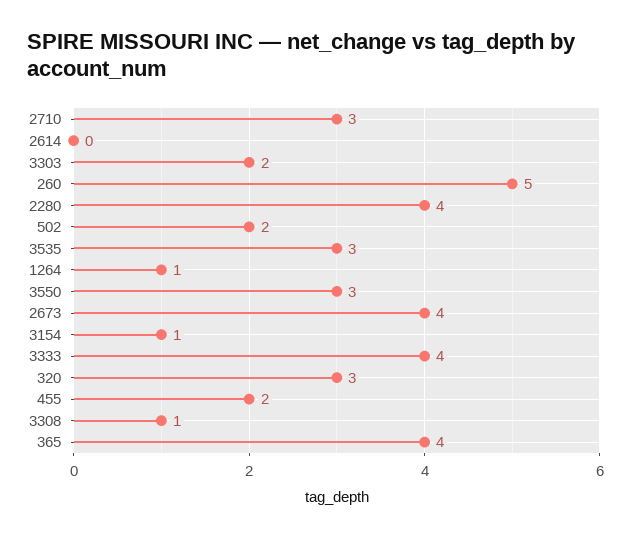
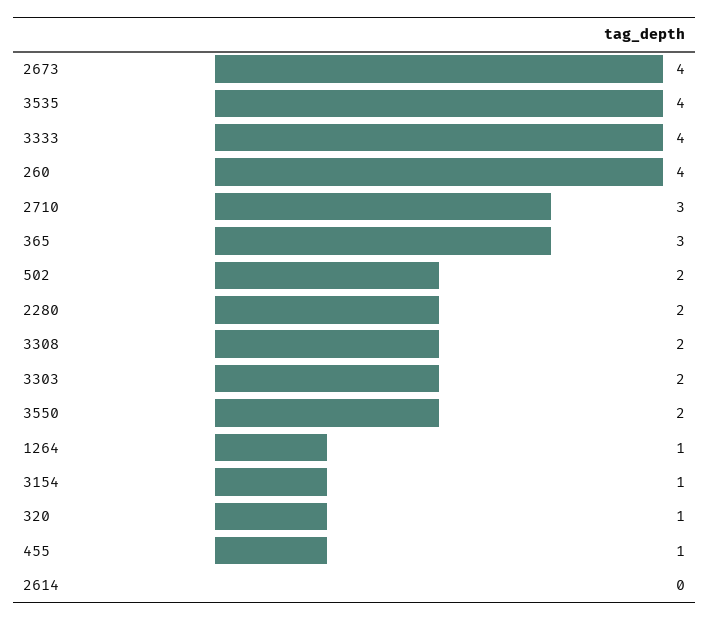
  {
    "2710": 3,
    "2614": 0,
    "3303": 2,
-   "260": 5,
+   "260": 4,
-   "2280": 4,
+   "2280": 2,
    "502": 2,
-   "3535": 3,
+   "3535": 4,
    "1264": 1,
-   "3550": 3,
+   "3550": 2,
    "2673": 4,
    "3154": 1,
    "3333": 4,
-   "320": 3,
+   "320": 1,
-   "455": 2,
+   "455": 1,
-   "3308": 1,
+   "3308": 2,
-   "365": 4
+   "365": 3
  }

